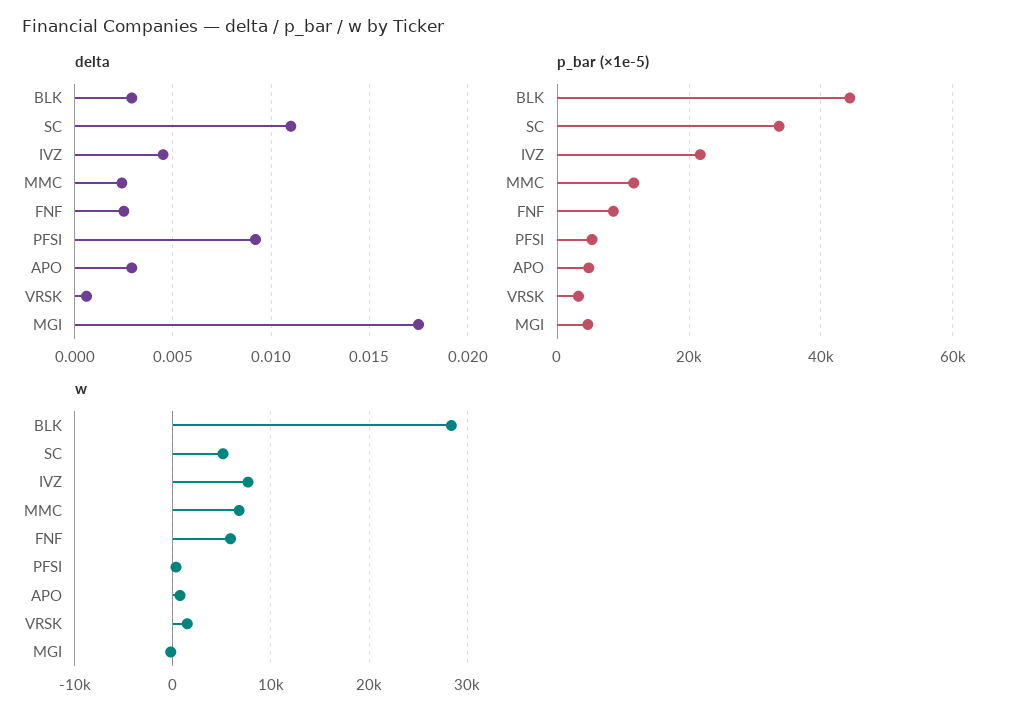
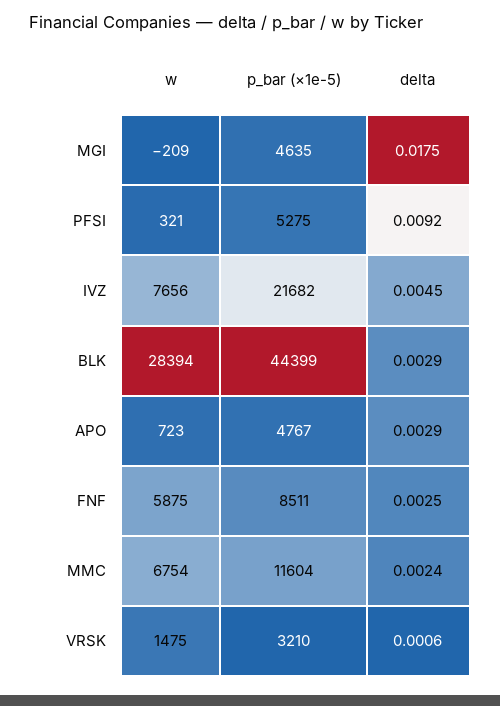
  {
    "delta": {
      "BLK": 0.0029,
-     "SC": 0.011,
      "IVZ": 0.0045,
      "MMC": 0.0024,
      "FNF": 0.0025,
      "PFSI": 0.0092,
      "APO": 0.0029,
      "VRSK": 0.0006,
      "MGI": 0.0175
    },
    "p_bar (×1e-5)": {
      "BLK": 44399,
-     "SC": 34000,
      "IVZ": 21682,
      "MMC": 11604,
      "FNF": 8511,
      "PFSI": 5275,
      "APO": 4767,
      "VRSK": 3210,
      "MGI": 4635
    },
    "w": {
      "BLK": 28394,
-     "SC": 5000,
      "IVZ": 7656,
      "MMC": 6754,
      "FNF": 5875,
      "PFSI": 321,
      "APO": 723,
      "VRSK": 1475,
      "MGI": -209
    }
  }

